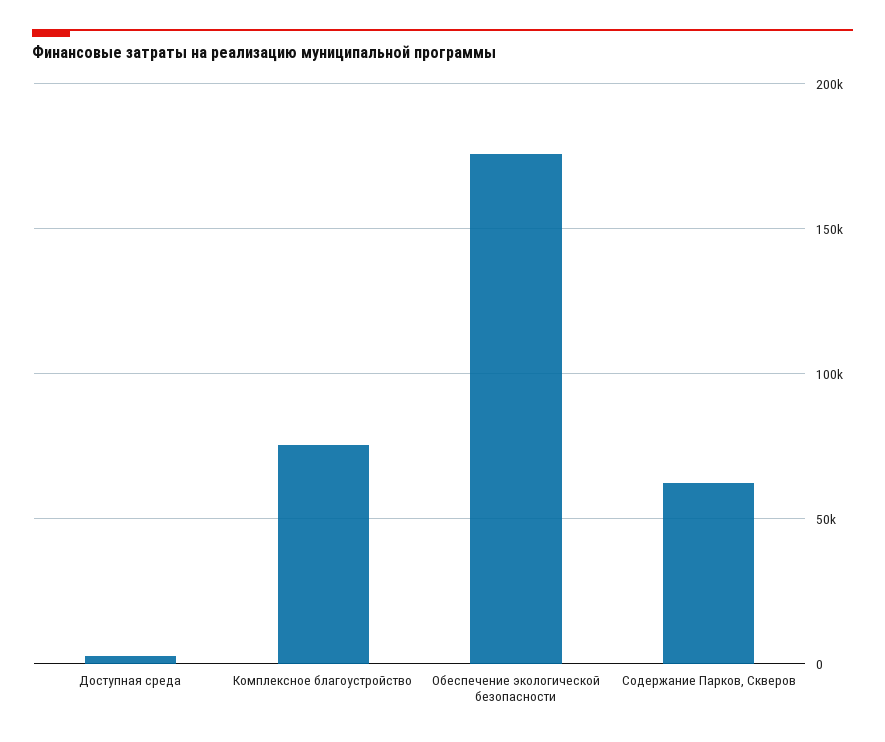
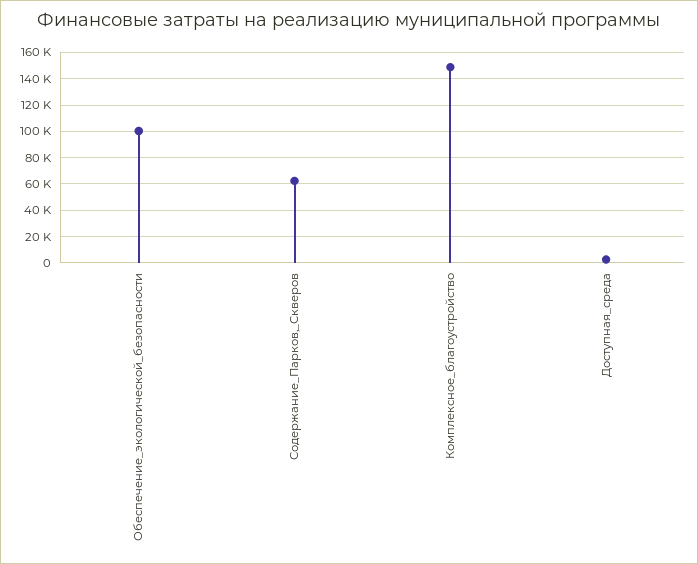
  {
    "Доступная среда": 5000,
-   "Комплексное благоустройство": 75000,
+   "Комплексное благоустройство": 150000,
-   "Обеспечение экологической безопасности": 175000,
+   "Обеспечение экологической безопасности": 100000,
    "Содержание Парков, Скверов": 60000
  }

